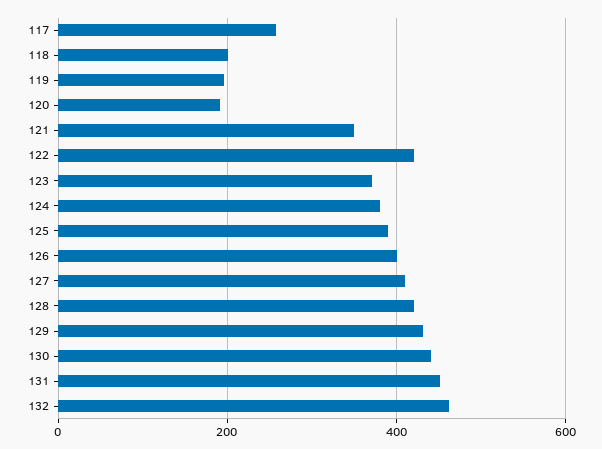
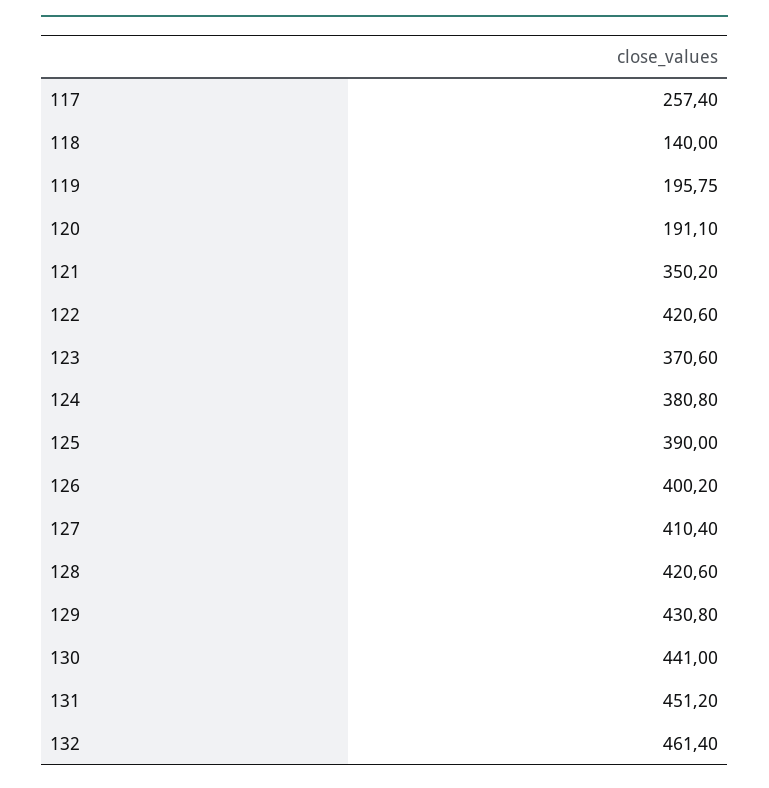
  {
    "117": 257.4,
-   "118": 200,
+   "118": 140,
    "119": 195.75,
    "120": 191.1,
    "121": 350.2,
    "122": 420.6,
    "123": 370.6,
    "124": 380.8,
    "125": 390,
    "126": 400.2,
    "127": 410.4,
    "128": 420.6,
    "129": 430.8,
    "130": 441,
    "131": 451.2,
    "132": 461.4
  }

